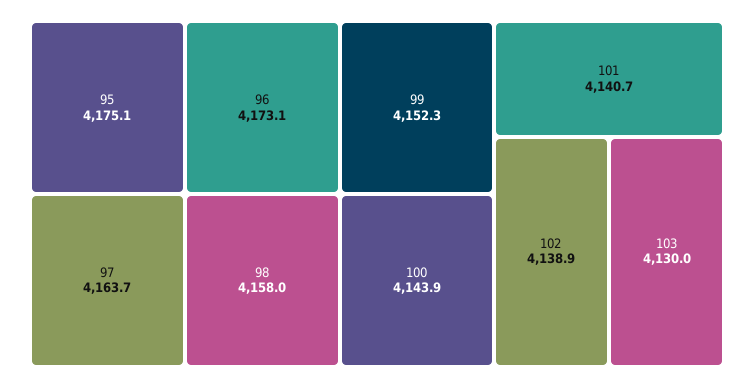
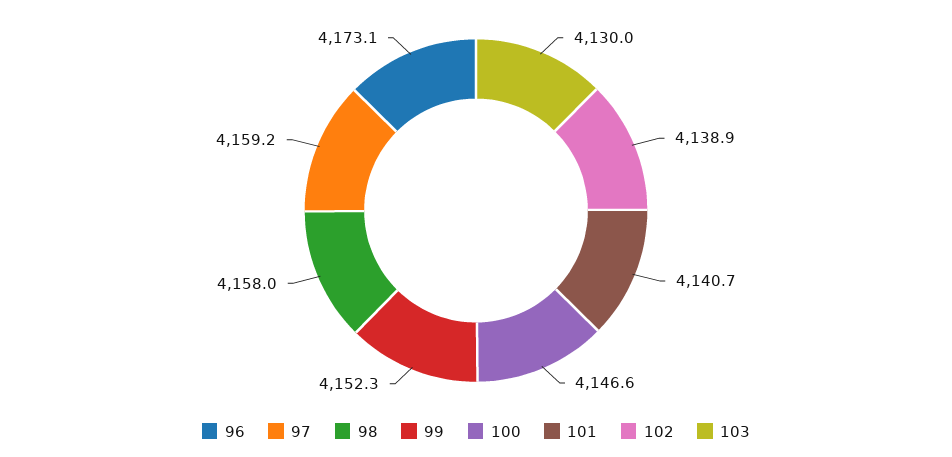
  {
-   "95": 4175.1,
    "96": 4173.1,
-   "97": 4163.7,
+   "97": 4159.2,
    "98": 4158,
    "99": 4152.3,
-   "100": 4143.9,
+   "100": 4146.6,
    "101": 4140.7,
    "102": 4138.9,
    "103": 4130
  }

